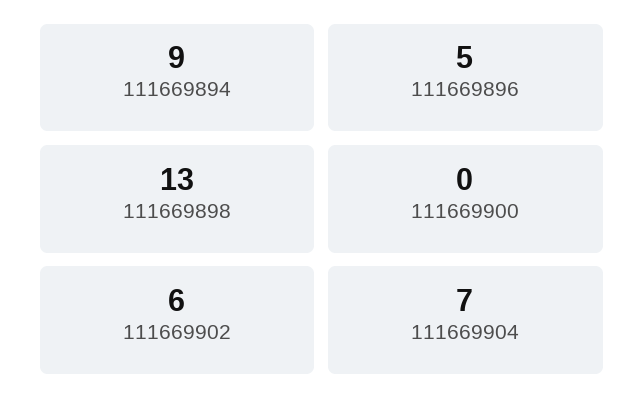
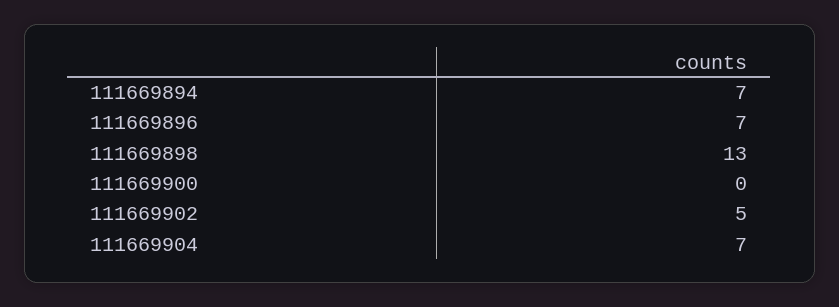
  {
-   "111669894": 9,
+   "111669894": 7,
-   "111669896": 5,
+   "111669896": 7,
    "111669898": 13,
    "111669900": 0,
-   "111669902": 6,
+   "111669902": 5,
    "111669904": 7
  }

